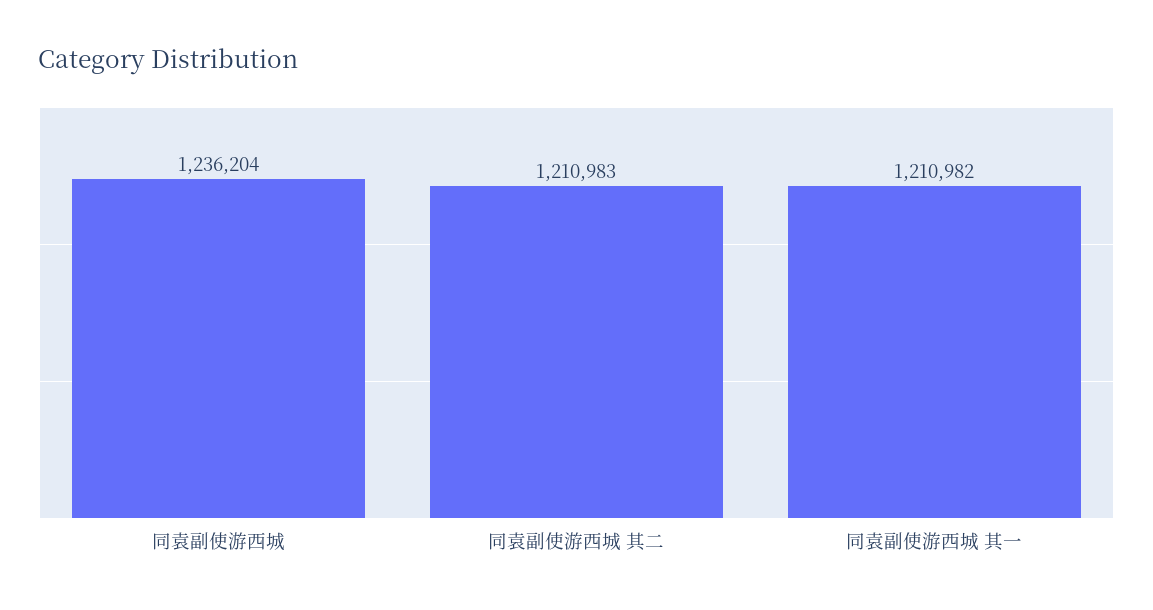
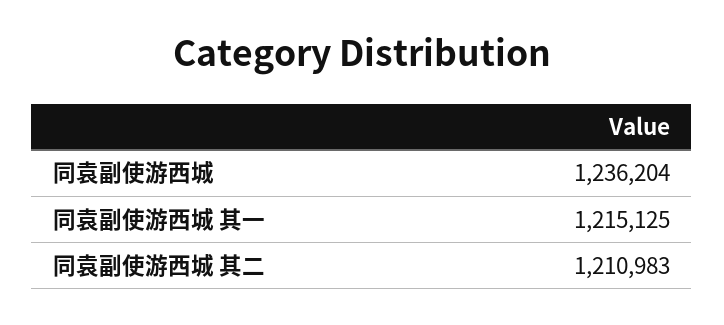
  {
    "同袁副使游西城": 1236204,
    "同袁副使游西城 其二": 1210983,
-   "同袁副使游西城 其一": 1210982
+   "同袁副使游西城 其一": 1215125
  }

